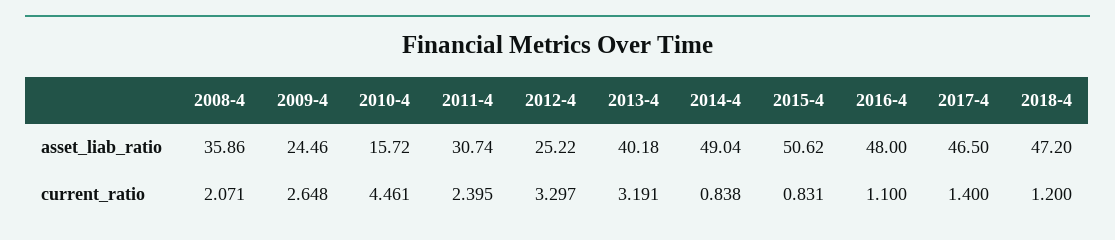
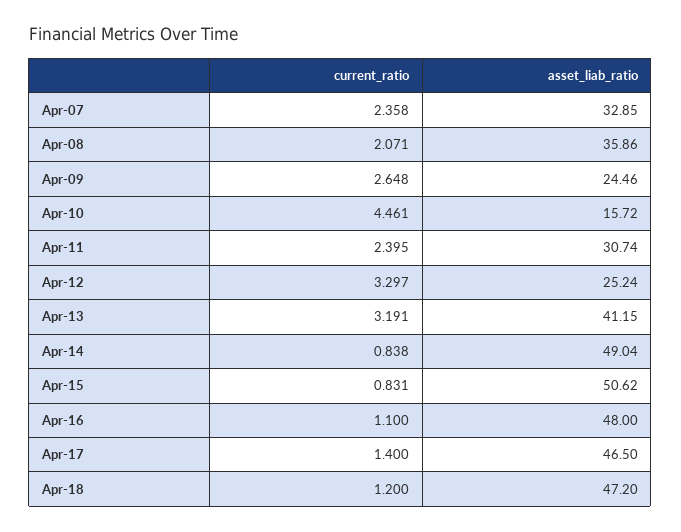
  {
    "2008-4": {
      "asset_liab_ratio": 35.86,
      "current_ratio": 2.071
    },
    "2009-4": {
      "asset_liab_ratio": 24.46,
      "current_ratio": 2.648
    },
    "2010-4": {
      "asset_liab_ratio": 15.72,
      "current_ratio": 4.461
    },
    "2011-4": {
      "asset_liab_ratio": 30.74,
      "current_ratio": 2.395
    },
    "2012-4": {
-     "asset_liab_ratio": 25.22,
+     "asset_liab_ratio": 25.24,
      "current_ratio": 3.297
    },
    "2013-4": {
-     "asset_liab_ratio": 40.18,
+     "asset_liab_ratio": 41.15,
      "current_ratio": 3.191
    },
    "2014-4": {
      "asset_liab_ratio": 49.04,
      "current_ratio": 0.838
    },
    "2015-4": {
      "asset_liab_ratio": 50.62,
      "current_ratio": 0.831
    },
    "2016-4": {
      "asset_liab_ratio": 48,
      "current_ratio": 1.1
    },
    "2017-4": {
      "asset_liab_ratio": 46.5,
      "current_ratio": 1.4
    },
    "2018-4": {
      "asset_liab_ratio": 47.2,
      "current_ratio": 1.2
-   }
+   },
+   "Apr-07": {
+     "current_ratio": 2.358,
+     "asset_liab_ratio": 32.85
+   }
  }

